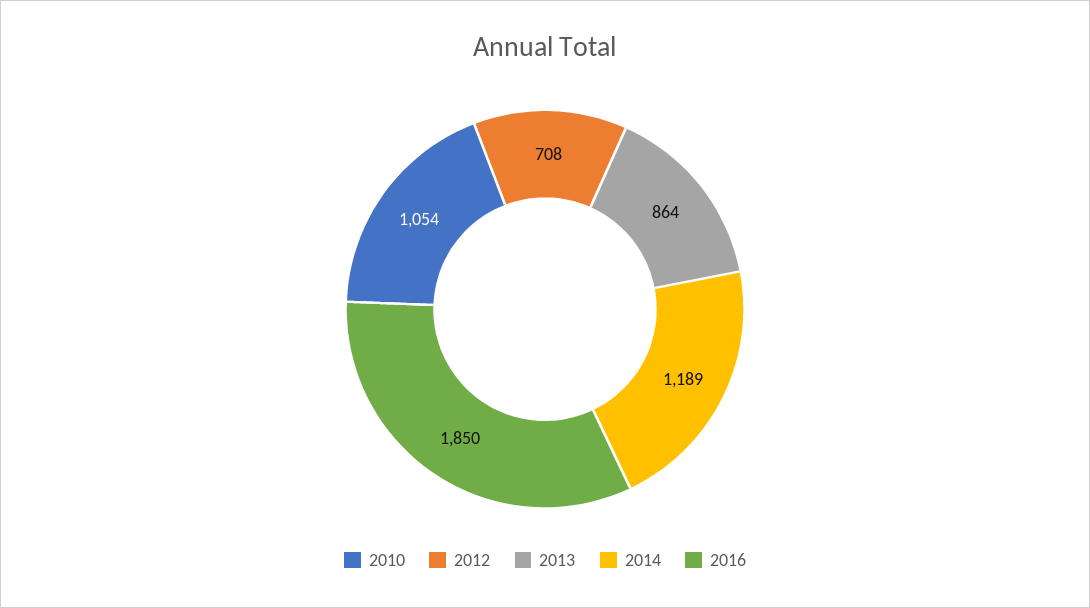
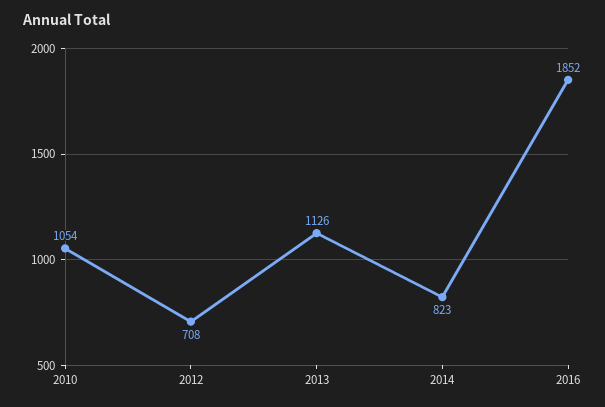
  {
    "2010": 1054,
    "2012": 708,
-   "2013": 864,
+   "2013": 1126,
-   "2014": 1189,
+   "2014": 823,
-   "2016": 1850
+   "2016": 1852
  }

